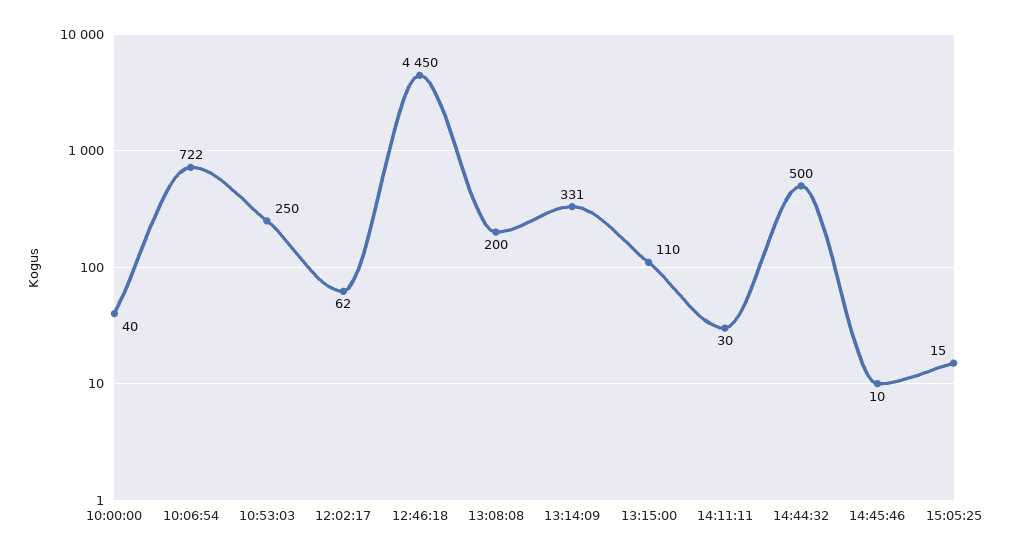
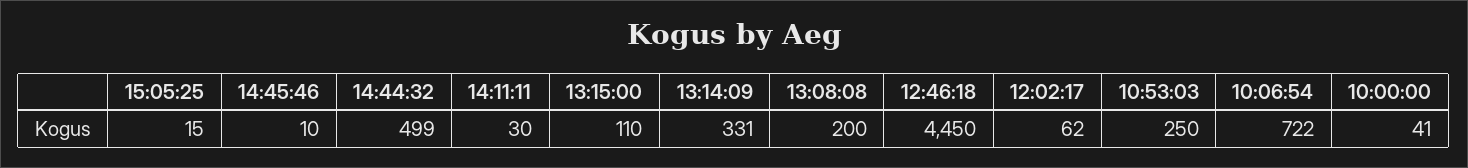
  {
-   "10:00:00": 40,
+   "10:00:00": 41,
    "10:06:54": 722,
    "10:53:03": 250,
    "12:02:17": 62,
    "12:46:18": 4450,
    "13:08:08": 200,
    "13:14:09": 331,
    "13:15:00": 110,
    "14:11:11": 30,
-   "14:44:32": 500,
+   "14:44:32": 499,
    "14:45:46": 10,
    "15:05:25": 15
  }

